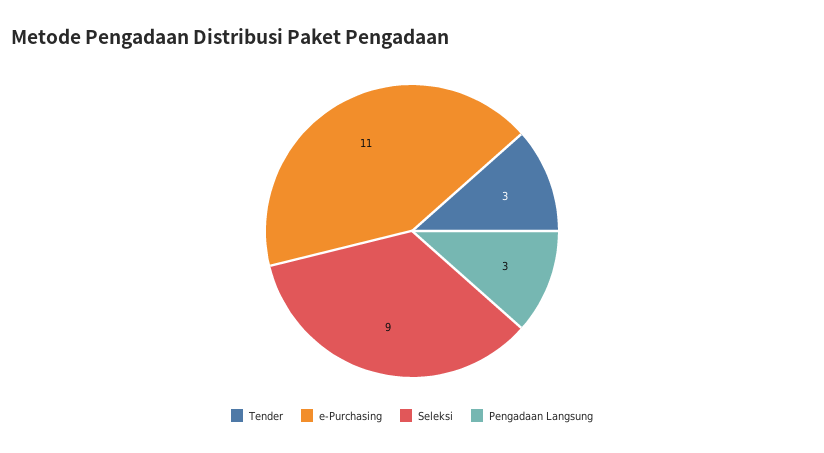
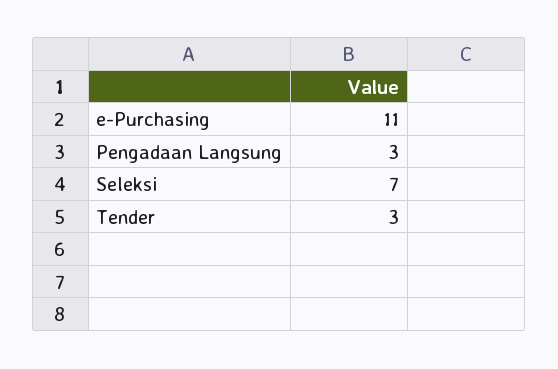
  {
    "Tender": 3,
    "e-Purchasing": 11,
-   "Seleksi": 9,
+   "Seleksi": 7,
    "Pengadaan Langsung": 3
  }

